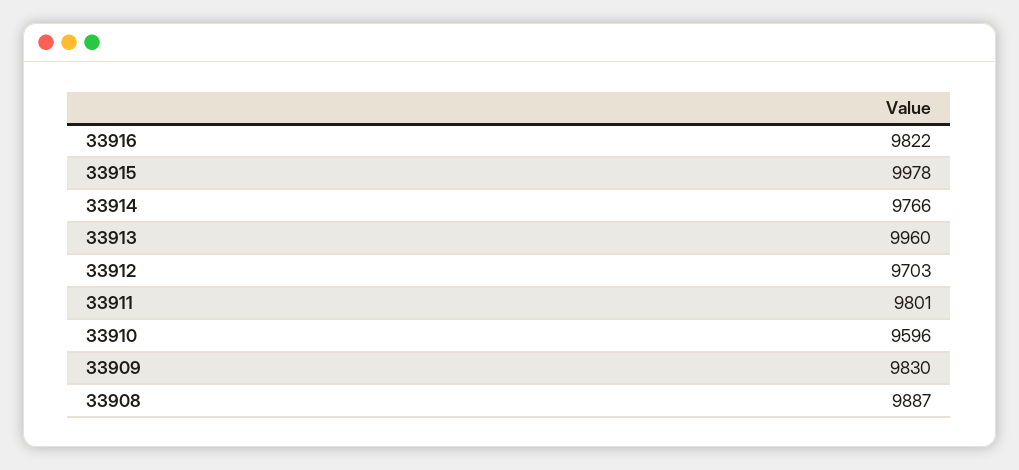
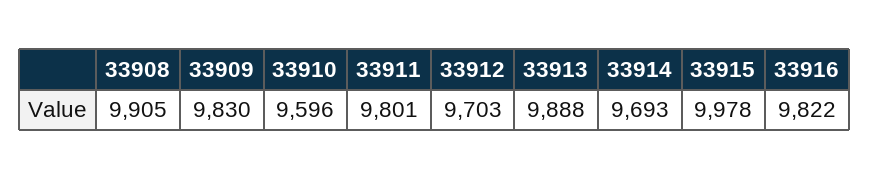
  {
    "33916": 9822,
    "33915": 9978,
-   "33914": 9766,
+   "33914": 9693,
-   "33913": 9960,
+   "33913": 9888,
    "33912": 9703,
    "33911": 9801,
    "33910": 9596,
    "33909": 9830,
-   "33908": 9887
+   "33908": 9905
  }

